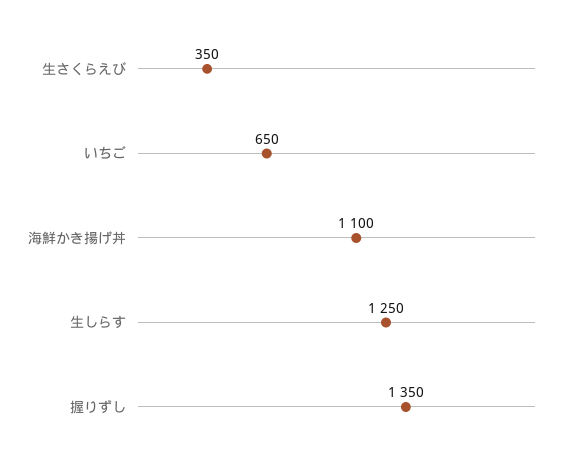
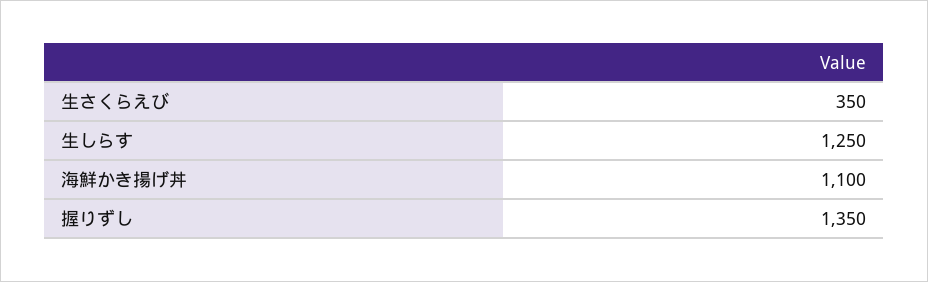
  {
    "生さくらえび": 350,
-   "いちご": 650,
    "海鮮かき揚げ丼": 1100,
    "生しらす": 1250,
    "握りずし": 1350
  }

